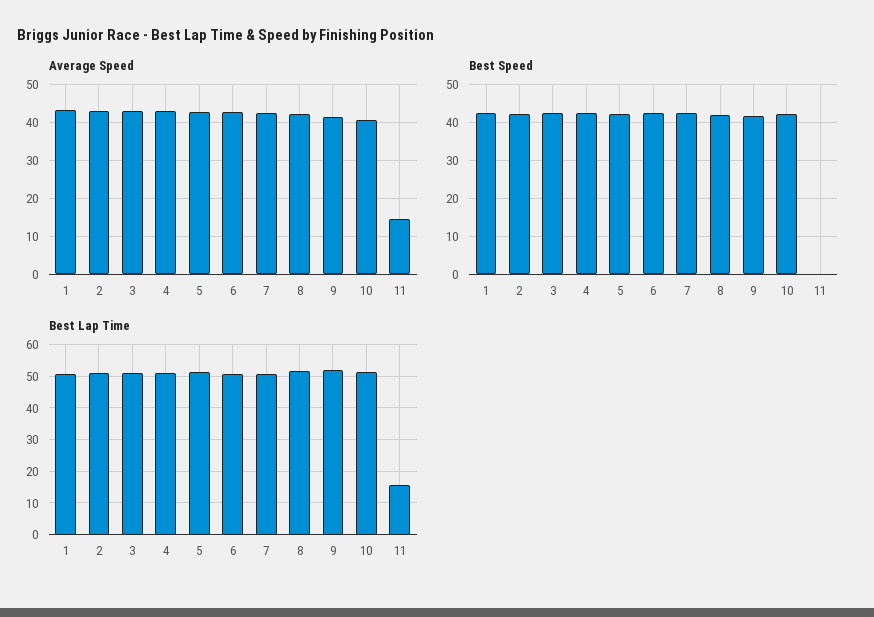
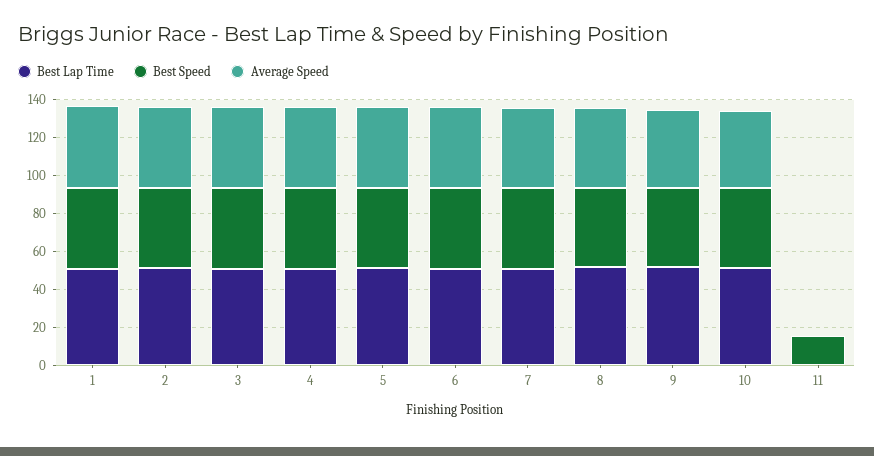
  {
    "Average Speed": {
      "1": 44,
      "2": 42,
      "3": 42,
      "4": 42,
      "5": 42,
      "6": 42,
      "7": 42,
      "8": 42,
      "9": 42,
      "10": 40,
-     "11": 14
+     "11": 0
    },
    "Best Speed": {
      "1": 42,
      "2": 42,
      "3": 42,
      "4": 42,
      "5": 42,
      "6": 42,
      "7": 42,
      "8": 42,
      "9": 42,
      "10": 42,
-     "11": 0
+     "11": 15
    },
    "Best Lap Time": {
      "1": 50,
      "2": 52,
      "3": 50,
      "4": 52,
      "5": 52,
      "6": 50,
      "7": 50,
      "8": 52,
      "9": 52,
      "10": 52,
-     "11": 16
+     "11": 0
    }
  }

